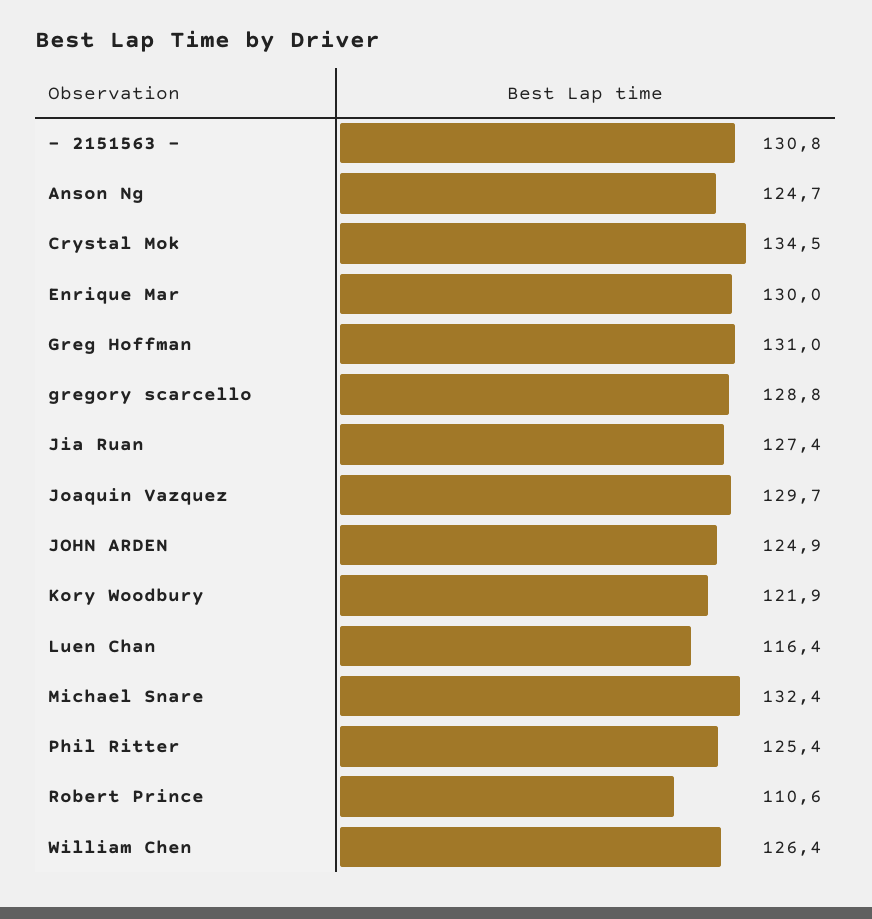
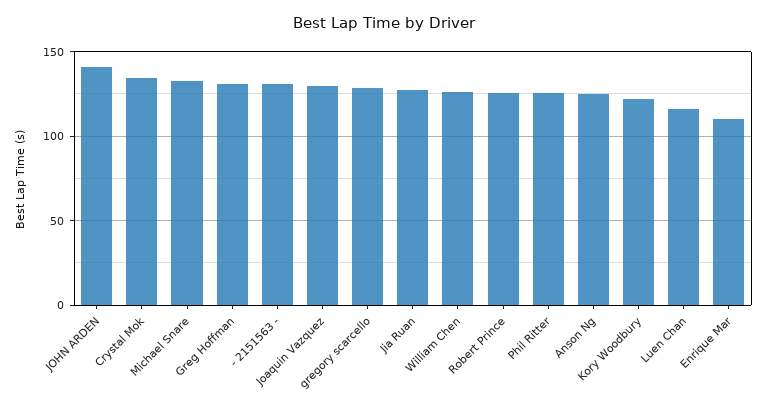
  {
    "- 2151563 -": 130.8,
    "Anson Ng": 124.7,
    "Crystal Mok": 134.5,
-   "Enrique Mar": 130,
+   "Enrique Mar": 110,
    "Greg Hoffman": 131,
    "gregory scarcello": 128.8,
    "Jia Ruan": 127.4,
    "Joaquin Vazquez": 129.7,
-   "JOHN ARDEN": 124.9,
+   "JOHN ARDEN": 140,
    "Kory Woodbury": 121.9,
    "Luen Chan": 116.4,
    "Michael Snare": 132.4,
    "Phil Ritter": 125.4,
-   "Robert Prince": 110.6,
+   "Robert Prince": 125,
    "William Chen": 126.4
  }

